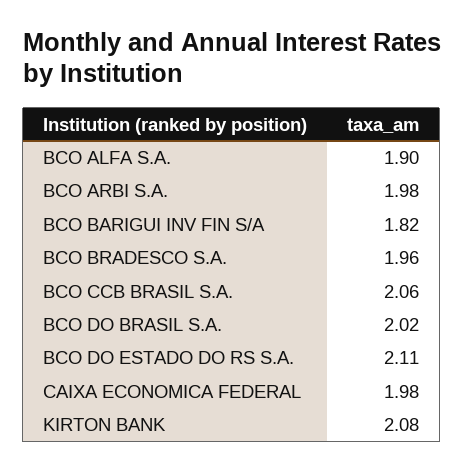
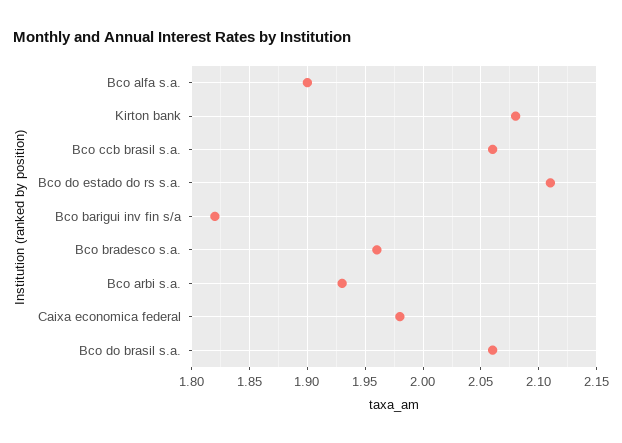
  {
    "BCO ALFA S.A.": 1.9,
-   "BCO ARBI S.A.": 1.98,
+   "BCO ARBI S.A.": 1.93,
    "BCO BARIGUI INV FIN S/A": 1.82,
    "BCO BRADESCO S.A.": 1.96,
    "BCO CCB BRASIL S.A.": 2.06,
-   "BCO DO BRASIL S.A.": 2.02,
+   "BCO DO BRASIL S.A.": 2.06,
    "BCO DO ESTADO DO RS S.A.": 2.11,
    "CAIXA ECONOMICA FEDERAL": 1.98,
    "KIRTON BANK": 2.08
  }

